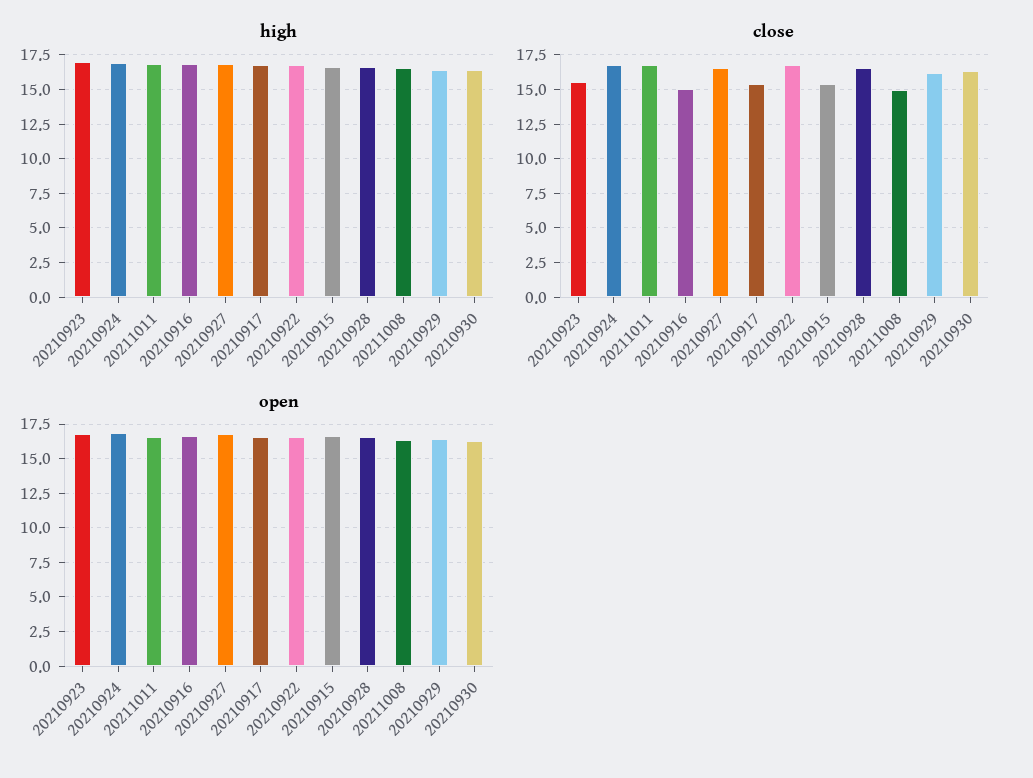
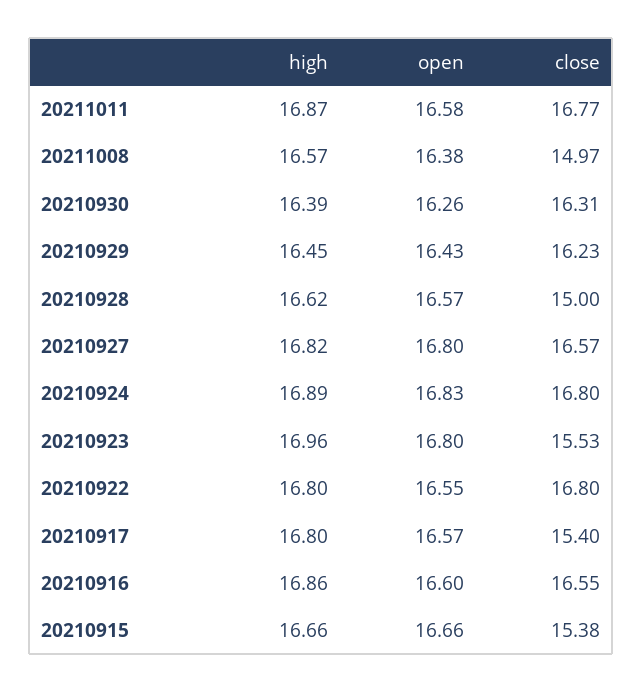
  {
    "high": {
      "20210923": 16.96,
      "20210924": 16.89,
      "20211011": 16.87,
      "20210916": 16.86,
      "20210927": 16.82,
      "20210917": 16.8,
      "20210922": 16.8,
      "20210915": 16.66,
      "20210928": 16.62,
      "20211008": 16.57,
      "20210929": 16.45,
      "20210930": 16.39
    },
    "close": {
      "20210923": 15.53,
      "20210924": 16.8,
      "20211011": 16.77,
-     "20210916": 15,
+     "20210916": 16.55,
      "20210927": 16.57,
      "20210917": 15.4,
      "20210922": 16.8,
      "20210915": 15.38,
-     "20210928": 16.5,
+     "20210928": 15,
      "20211008": 14.97,
      "20210929": 16.23,
      "20210930": 16.31
    },
    "open": {
      "20210923": 16.8,
      "20210924": 16.83,
      "20211011": 16.58,
      "20210916": 16.6,
      "20210927": 16.8,
      "20210917": 16.57,
      "20210922": 16.55,
      "20210915": 16.66,
      "20210928": 16.57,
      "20211008": 16.38,
      "20210929": 16.43,
      "20210930": 16.26
    }
  }

